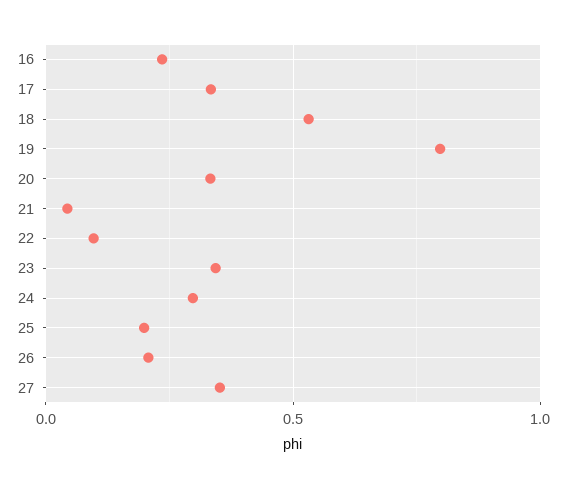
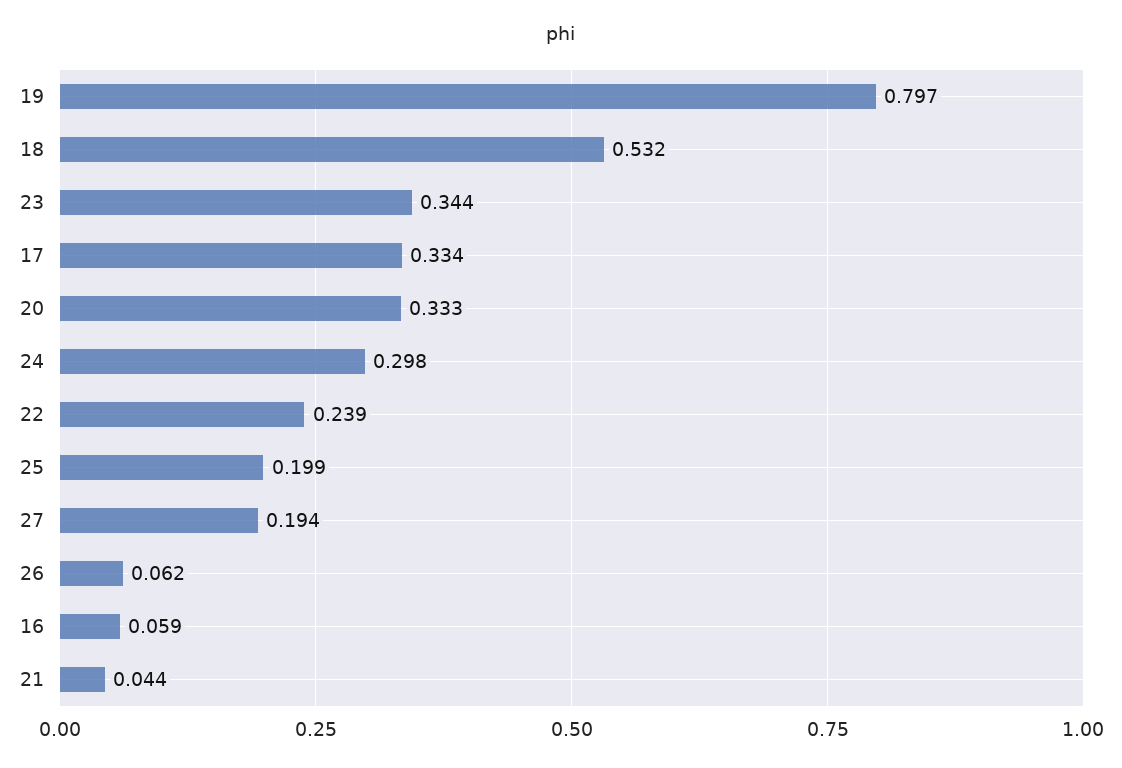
  {
-   "16": 0.25,
+   "16": 0.059,
    "17": 0.334,
    "18": 0.532,
    "19": 0.797,
    "20": 0.333,
    "21": 0.044,
-   "22": 0.1,
+   "22": 0.239,
    "23": 0.344,
    "24": 0.298,
    "25": 0.199,
-   "26": 0.2,
+   "26": 0.062,
-   "27": 0.35
+   "27": 0.194
  }

